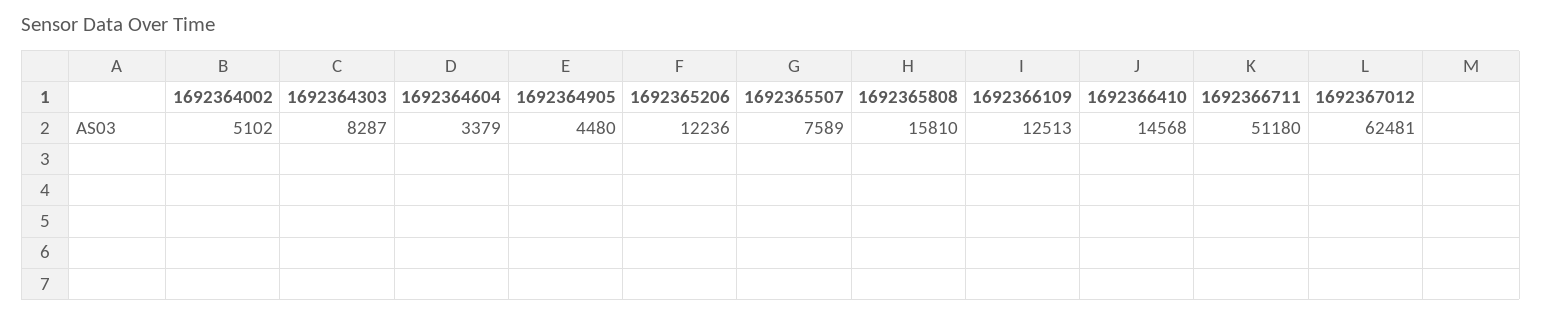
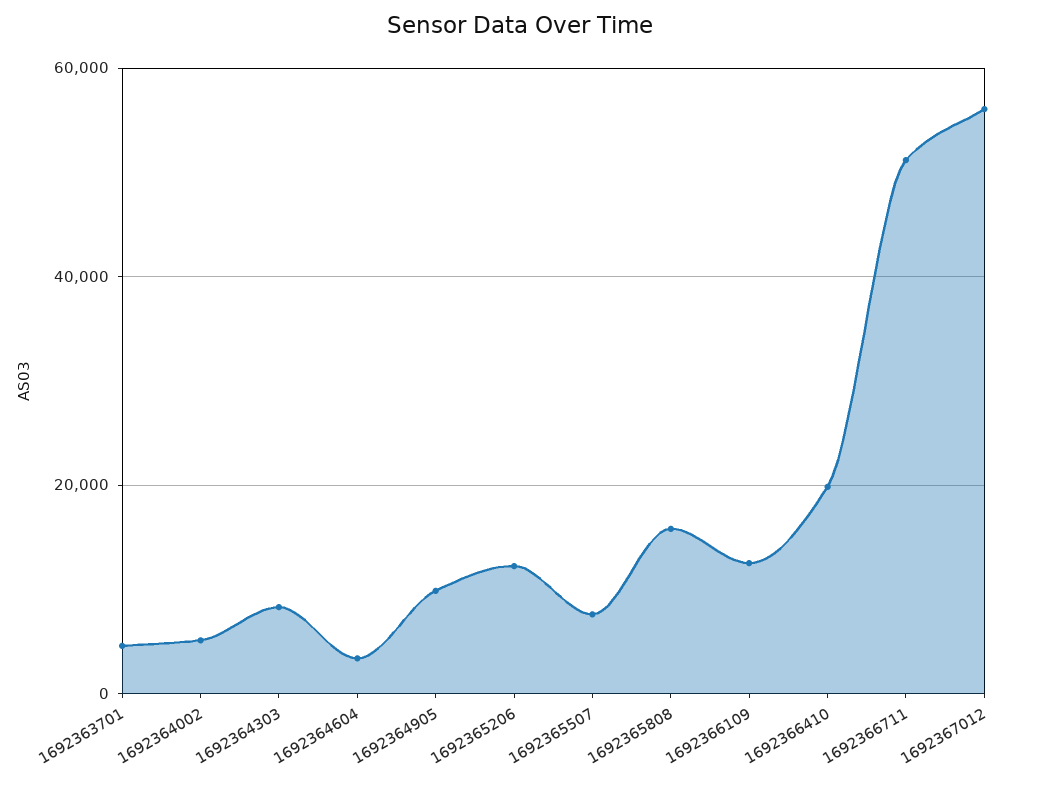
  {
    "1692364002": 5102,
    "1692364303": 8287,
    "1692364604": 3379,
-   "1692364905": 4480,
+   "1692364905": 10000,
    "1692365206": 12236,
    "1692365507": 7589,
    "1692365808": 15810,
    "1692366109": 12513,
-   "1692366410": 14568,
+   "1692366410": 20000,
    "1692366711": 51180,
-   "1692367012": 62481
+   "1692367012": 56000,
+   "1692363701": 4000
  }

